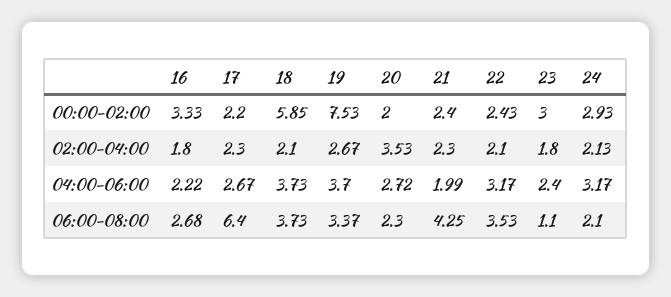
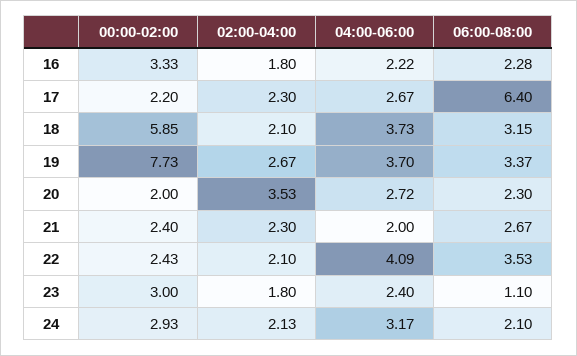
  {
    "16": {
      "00:00-02:00": 3.33,
      "02:00-04:00": 1.8,
      "04:00-06:00": 2.22,
-     "06:00-08:00": 2.68
+     "06:00-08:00": 2.28
    },
    "17": {
      "00:00-02:00": 2.2,
      "02:00-04:00": 2.3,
      "04:00-06:00": 2.67,
      "06:00-08:00": 6.4
    },
    "18": {
      "00:00-02:00": 5.85,
      "02:00-04:00": 2.1,
      "04:00-06:00": 3.73,
-     "06:00-08:00": 3.73
+     "06:00-08:00": 3.15
    },
    "19": {
-     "00:00-02:00": 7.53,
+     "00:00-02:00": 7.73,
      "02:00-04:00": 2.67,
      "04:00-06:00": 3.7,
      "06:00-08:00": 3.37
    },
    "20": {
      "00:00-02:00": 2,
      "02:00-04:00": 3.53,
      "04:00-06:00": 2.72,
      "06:00-08:00": 2.3
    },
    "21": {
      "00:00-02:00": 2.4,
      "02:00-04:00": 2.3,
-     "04:00-06:00": 1.99,
+     "04:00-06:00": 2,
-     "06:00-08:00": 4.25
+     "06:00-08:00": 2.67
    },
    "22": {
      "00:00-02:00": 2.43,
      "02:00-04:00": 2.1,
-     "04:00-06:00": 3.17,
+     "04:00-06:00": 4.09,
      "06:00-08:00": 3.53
    },
    "23": {
      "00:00-02:00": 3,
      "02:00-04:00": 1.8,
      "04:00-06:00": 2.4,
      "06:00-08:00": 1.1
    },
    "24": {
      "00:00-02:00": 2.93,
      "02:00-04:00": 2.13,
      "04:00-06:00": 3.17,
      "06:00-08:00": 2.1
    }
  }

